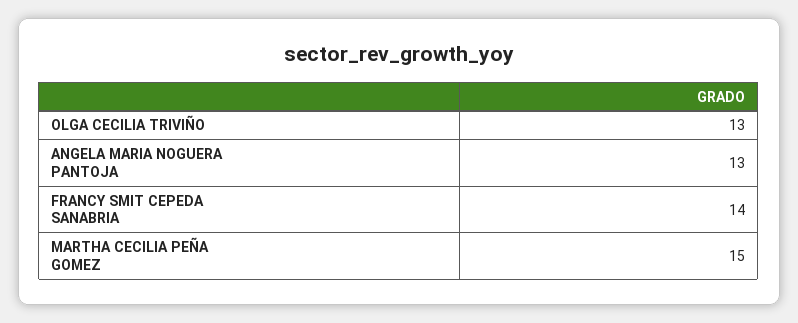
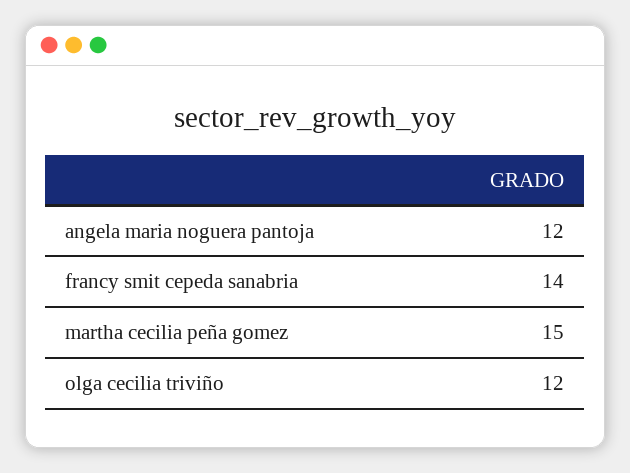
  {
-   "OLGA CECILIA TRIVIÑO": 13,
+   "OLGA CECILIA TRIVIÑO": 12,
-   "ANGELA MARIA NOGUERA PANTOJA": 13,
+   "ANGELA MARIA NOGUERA PANTOJA": 12,
    "FRANCY SMIT CEPEDA SANABRIA": 14,
    "MARTHA CECILIA PEÑA GOMEZ": 15
  }

